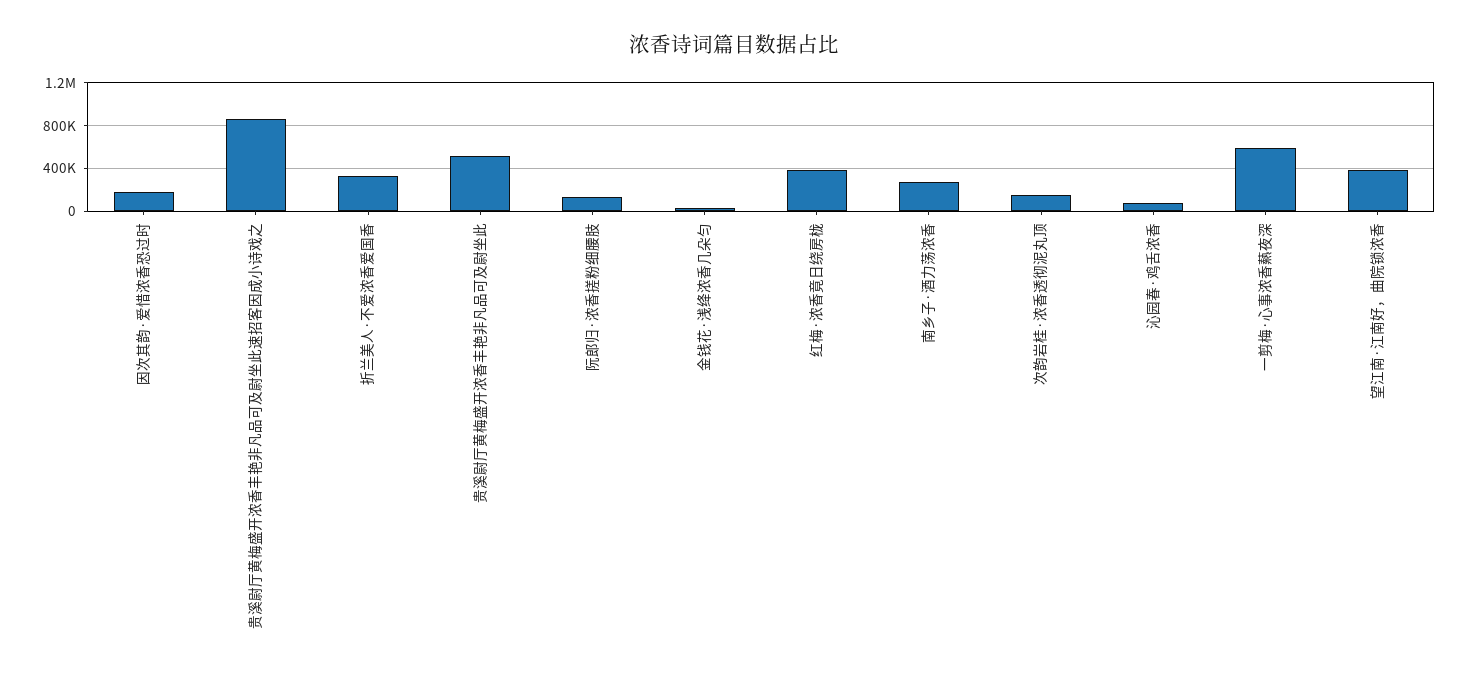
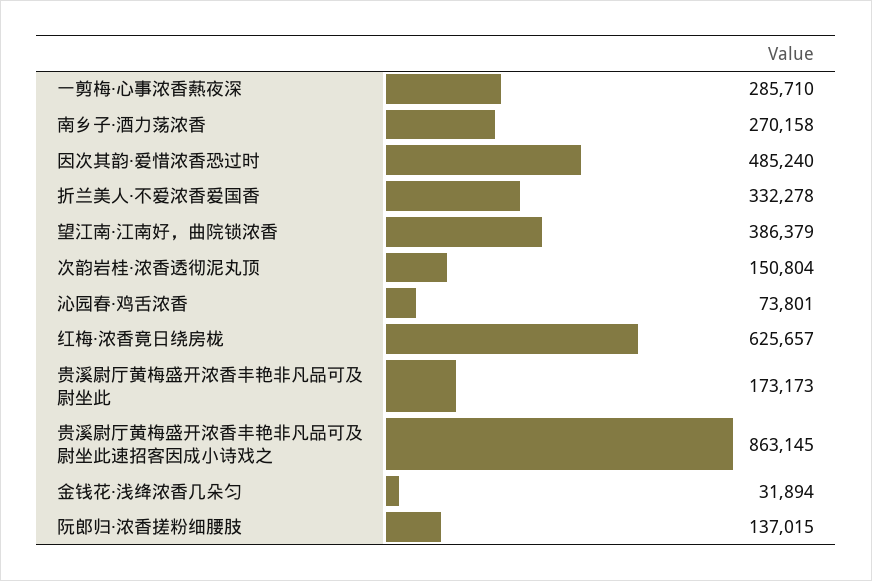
  {
-   "因次其韵·爱惜浓香恐过时": 200000,
+   "因次其韵·爱惜浓香恐过时": 485240,
    "贵溪尉厅黄梅盛开浓香丰艳非凡品可及尉坐此速招客因成小诗戏之": 863145,
    "折兰美人·不爱浓香爱国香": 332278,
-   "贵溪尉厅黄梅盛开浓香丰艳非凡品可及尉坐此": 500000,
+   "贵溪尉厅黄梅盛开浓香丰艳非凡品可及尉坐此": 173173,
    "阮郎归·浓香搓粉细腰肢": 137015,
    "金钱花·浅绛浓香几朵匀": 31894,
-   "红梅·浓香竟日绕房栊": 400000,
+   "红梅·浓香竟日绕房栊": 625657,
    "南乡子·酒力荡浓香": 270158,
    "次韵岩桂·浓香透彻泥丸顶": 150804,
    "沁园春·鸡舌浓香": 73801,
-   "一剪梅·心事浓香爇夜深": 600000,
+   "一剪梅·心事浓香爇夜深": 285710,
    "望江南·江南好，曲院锁浓香": 386379
  }

